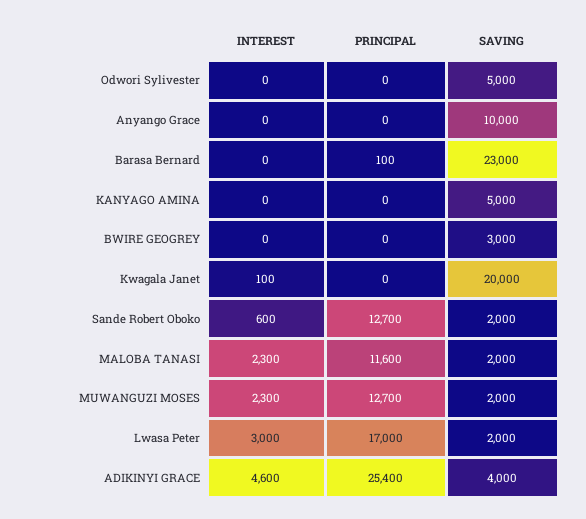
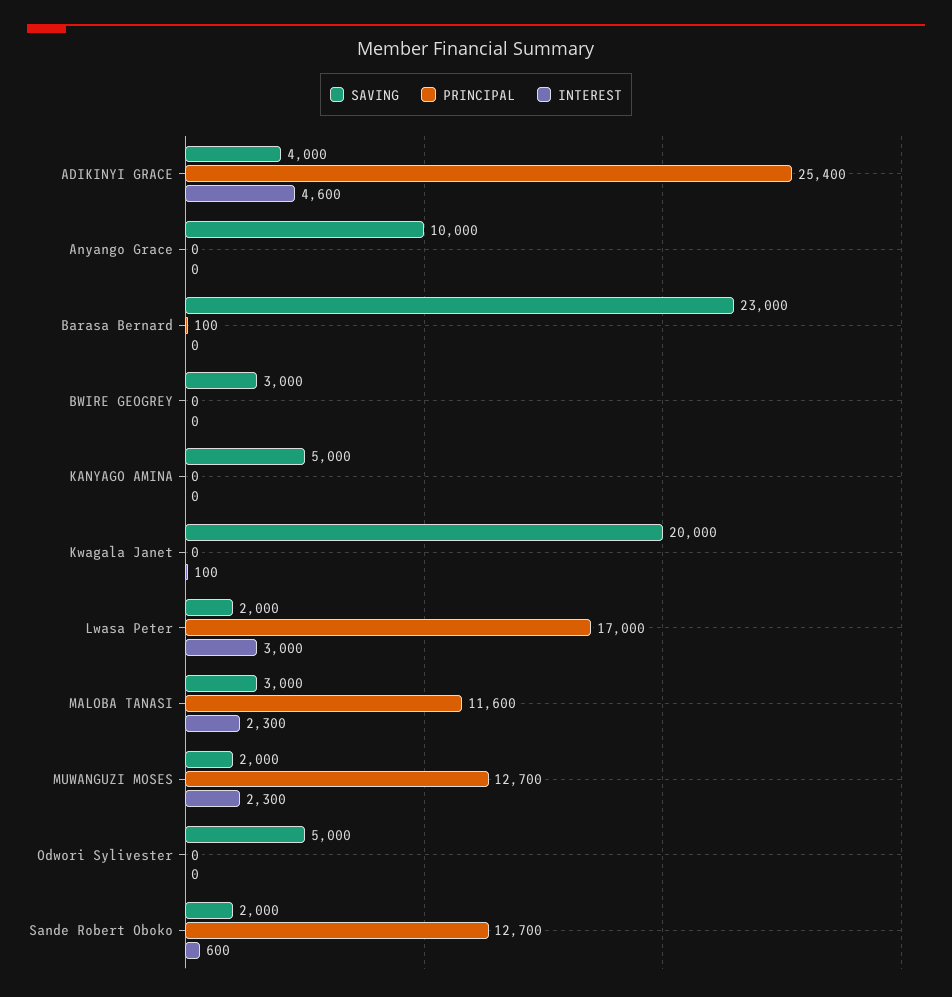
  {
    "INTEREST": {
      "Odwori Sylivester": 0,
      "Anyango Grace": 0,
      "Barasa Bernard": 0,
      "KANYAGO AMINA": 0,
      "BWIRE GEOGREY": 0,
      "Kwagala Janet": 100,
      "Sande Robert Oboko": 600,
      "MALOBA TANASI": 2300,
      "MUWANGUZI MOSES": 2300,
      "Lwasa Peter": 3000,
      "ADIKINYI GRACE": 4600
    },
    "PRINCIPAL": {
      "Odwori Sylivester": 0,
      "Anyango Grace": 0,
      "Barasa Bernard": 100,
      "KANYAGO AMINA": 0,
      "BWIRE GEOGREY": 0,
      "Kwagala Janet": 0,
      "Sande Robert Oboko": 12700,
      "MALOBA TANASI": 11600,
      "MUWANGUZI MOSES": 12700,
      "Lwasa Peter": 17000,
      "ADIKINYI GRACE": 25400
    },
    "SAVING": {
      "Odwori Sylivester": 5000,
      "Anyango Grace": 10000,
      "Barasa Bernard": 23000,
      "KANYAGO AMINA": 5000,
      "BWIRE GEOGREY": 3000,
      "Kwagala Janet": 20000,
      "Sande Robert Oboko": 2000,
-     "MALOBA TANASI": 2000,
+     "MALOBA TANASI": 3000,
      "MUWANGUZI MOSES": 2000,
      "Lwasa Peter": 2000,
      "ADIKINYI GRACE": 4000
    }
  }

